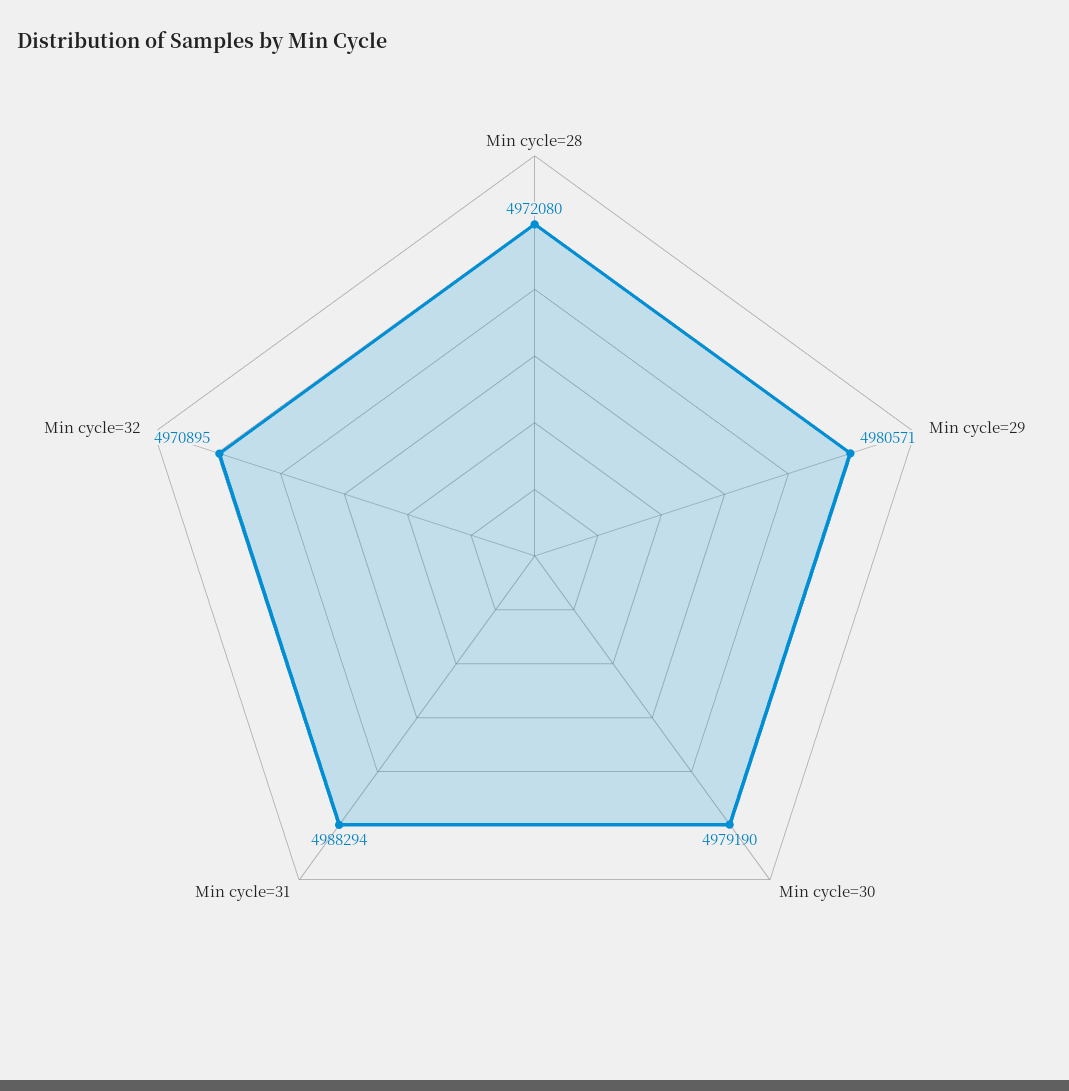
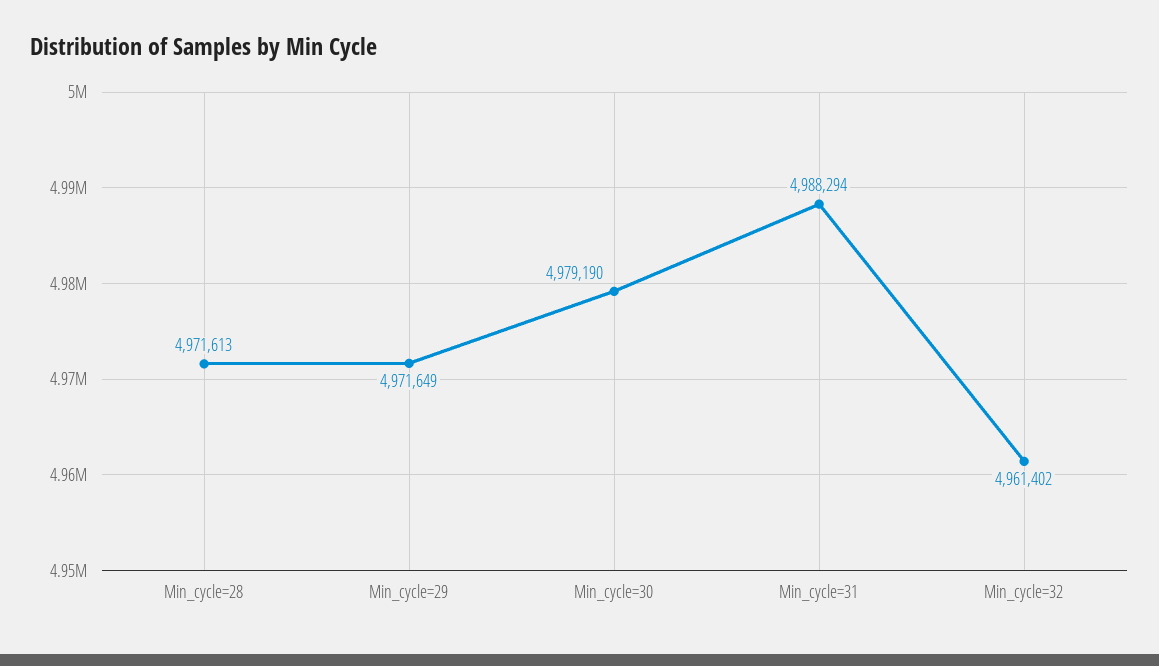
  {
-   "Min cycle=28": 4972080,
+   "Min cycle=28": 4971613,
-   "Min cycle=29": 4980571,
+   "Min cycle=29": 4971649,
    "Min cycle=30": 4979190,
    "Min cycle=31": 4988294,
-   "Min cycle=32": 4970895
+   "Min cycle=32": 4961402
  }

